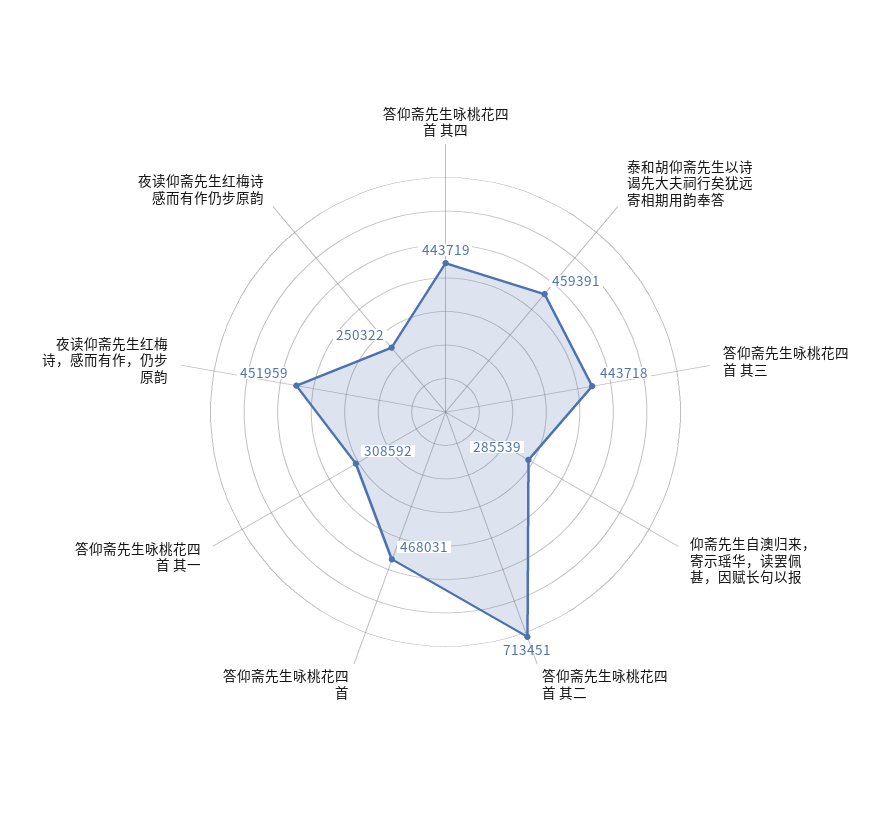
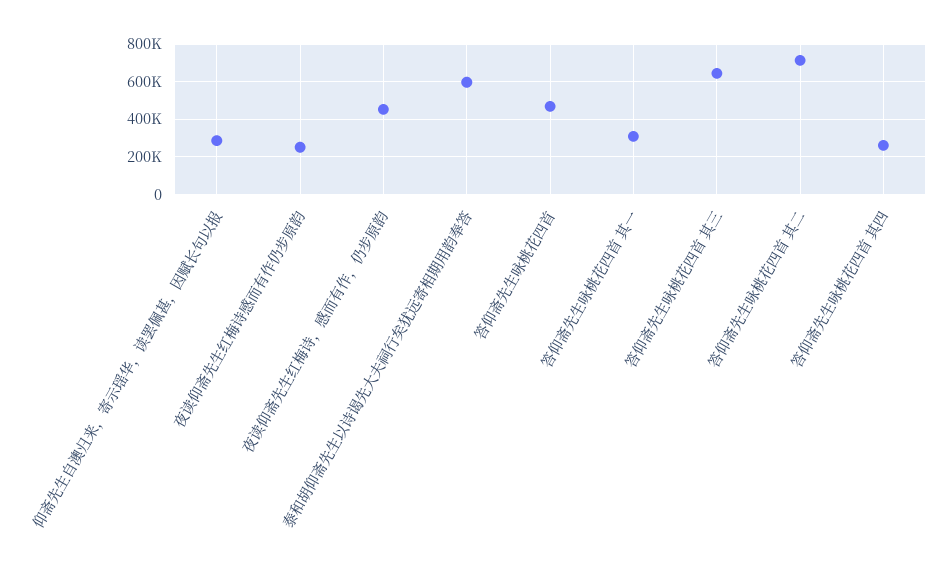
  {
-   "答仰斋先生咏桃花四首 其四": 443719,
+   "答仰斋先生咏桃花四首 其四": 250000,
-   "泰和胡仰斋先生以诗谒先大夫祠行矣犹远寄相期用韵奉答": 459391,
+   "泰和胡仰斋先生以诗谒先大夫祠行矣犹远寄相期用韵奉答": 600000,
-   "答仰斋先生咏桃花四首 其三": 443718,
+   "答仰斋先生咏桃花四首 其三": 650000,
    "仰斋先生自澳归来，寄示瑶华，读罢佩甚，因赋长句以报": 285539,
    "答仰斋先生咏桃花四首 其二": 713451,
    "答仰斋先生咏桃花四首": 468031,
    "答仰斋先生咏桃花四首 其一": 308592,
    "夜读仰斋先生红梅诗，感而有作，仍步原韵": 451959,
    "夜读仰斋先生红梅诗感而有作仍步原韵": 250322
  }

